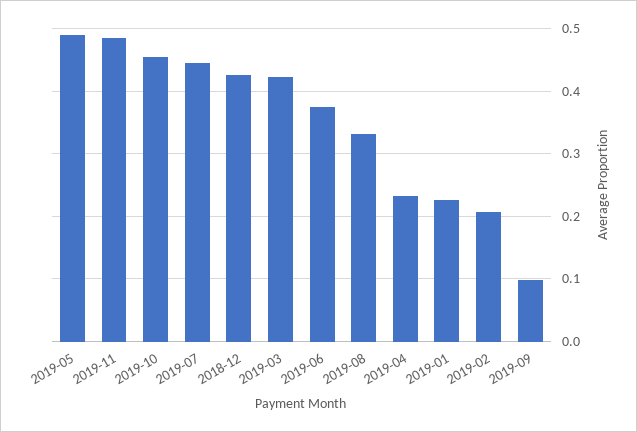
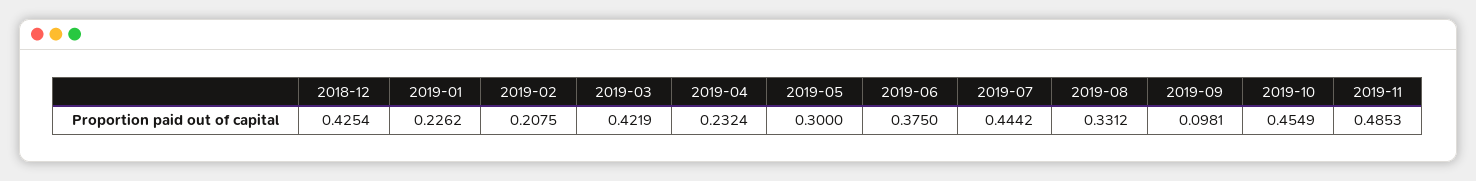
  {
-   "2019-05": 0.49,
+   "2019-05": 0.3,
    "2019-11": 0.4853,
    "2019-10": 0.4549,
    "2019-07": 0.4442,
    "2018-12": 0.4254,
    "2019-03": 0.4219,
    "2019-06": 0.375,
    "2019-08": 0.3312,
    "2019-04": 0.2324,
    "2019-01": 0.2262,
    "2019-02": 0.2075,
    "2019-09": 0.0981
  }

